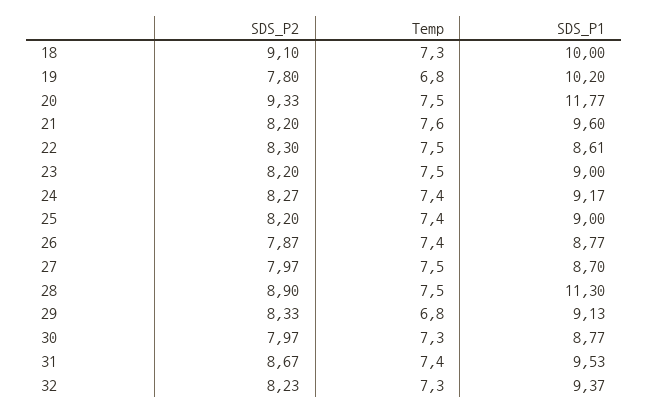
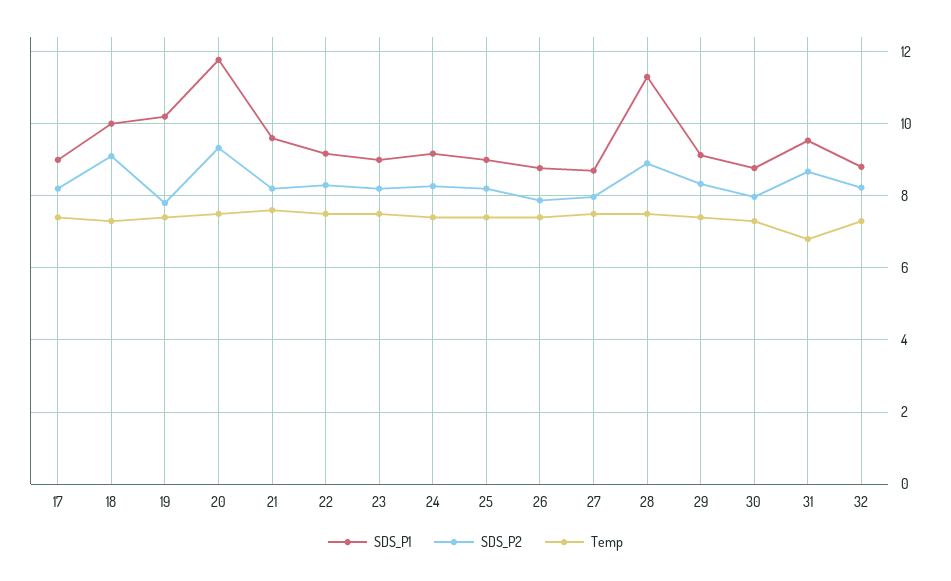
  {
    "SDS_P2": {
      "18": 9.1,
      "19": 7.8,
      "20": 9.33,
      "21": 8.2,
      "22": 8.3,
      "23": 8.2,
      "24": 8.27,
      "25": 8.2,
      "26": 7.87,
      "27": 7.97,
      "28": 8.9,
      "29": 8.33,
      "30": 7.97,
      "31": 8.67,
-     "32": 8.23
+     "32": 8.23,
+     "17": 8.2
    },
    "Temp": {
      "18": 7.3,
-     "19": 6.8,
+     "19": 7.4,
      "20": 7.5,
      "21": 7.6,
      "22": 7.5,
      "23": 7.5,
      "24": 7.4,
      "25": 7.4,
      "26": 7.4,
      "27": 7.5,
      "28": 7.5,
-     "29": 6.8,
+     "29": 7.4,
      "30": 7.3,
-     "31": 7.4,
+     "31": 6.8,
-     "32": 7.3
+     "32": 7.3,
+     "17": 7.4
    },
    "SDS_P1": {
      "18": 10,
      "19": 10.2,
      "20": 11.77,
      "21": 9.6,
-     "22": 8.61,
+     "22": 9.2,
      "23": 9,
      "24": 9.17,
      "25": 9,
      "26": 8.77,
      "27": 8.7,
      "28": 11.3,
      "29": 9.13,
      "30": 8.77,
      "31": 9.53,
-     "32": 9.37
+     "32": 8.8,
+     "17": 9
    }
  }

